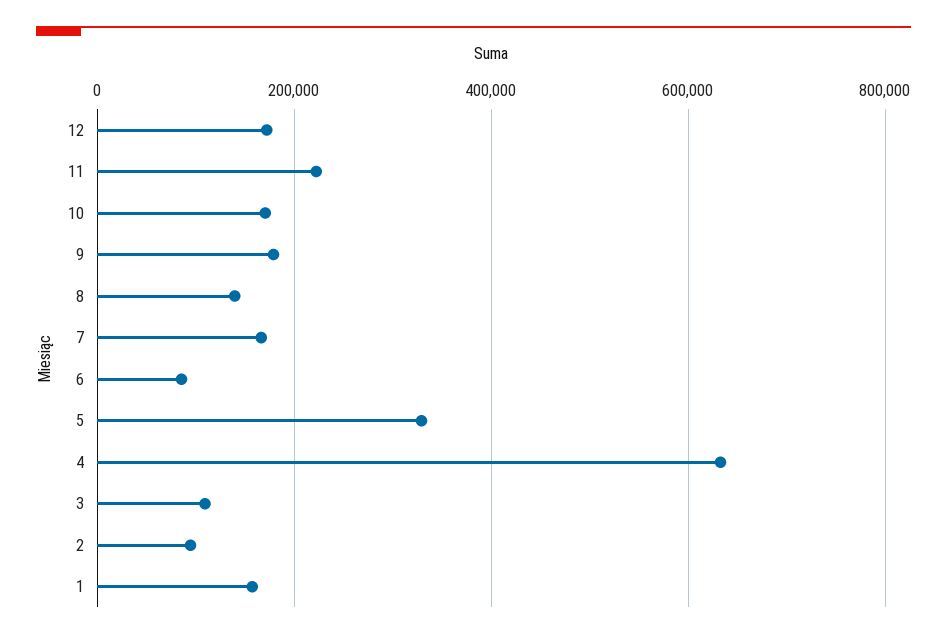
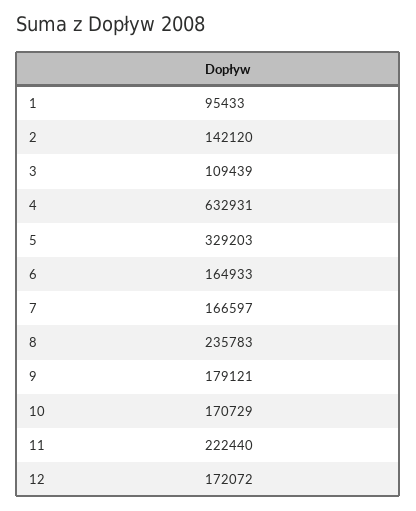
  {
    "12": 172072,
    "11": 222440,
    "10": 170729,
    "9": 179121,
-   "8": 140000,
+   "8": 235783,
    "7": 166597,
-   "6": 80000,
+   "6": 164933,
    "5": 329203,
    "4": 632931,
    "3": 109439,
-   "2": 100000,
+   "2": 142120,
-   "1": 160000
+   "1": 95433
  }

